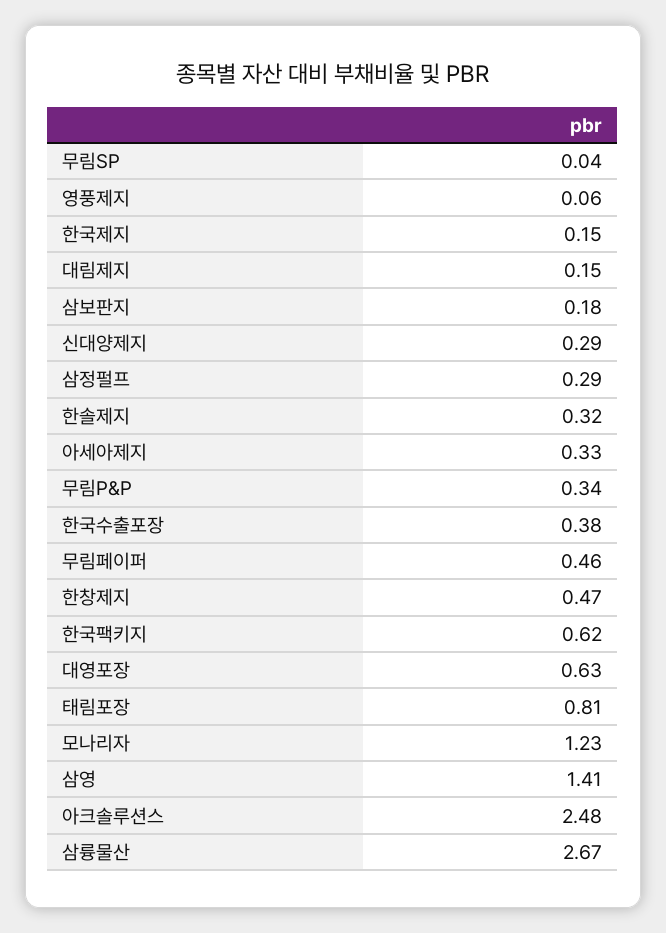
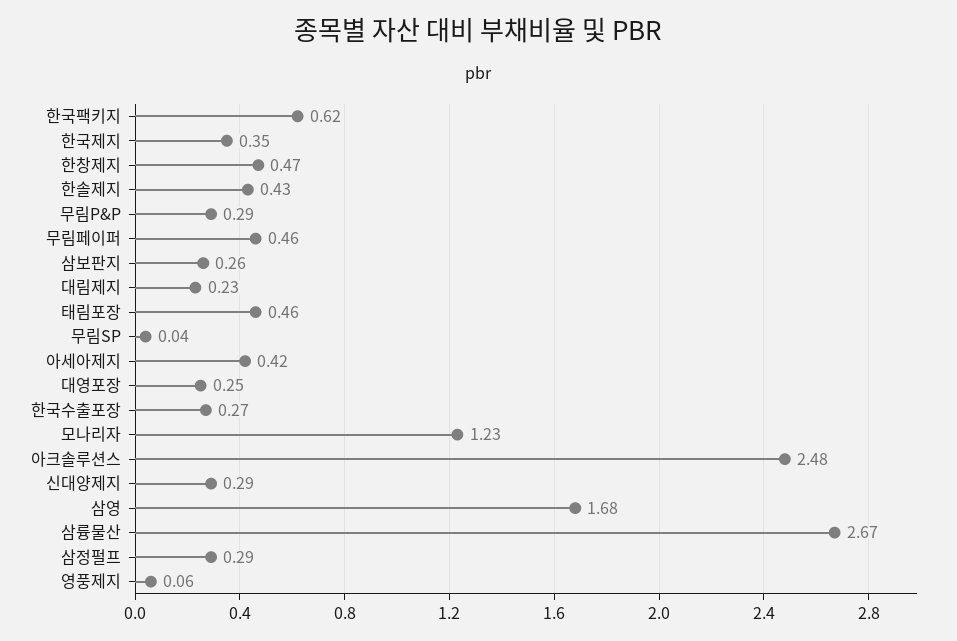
  {
    "무림SP": 0.04,
    "영풍제지": 0.06,
-   "한국제지": 0.15,
+   "한국제지": 0.35,
-   "대림제지": 0.15,
+   "대림제지": 0.23,
-   "삼보판지": 0.18,
+   "삼보판지": 0.26,
    "신대양제지": 0.29,
    "삼정펄프": 0.29,
-   "한솔제지": 0.32,
+   "한솔제지": 0.43,
-   "아세아제지": 0.33,
+   "아세아제지": 0.42,
-   "무림P&P": 0.34,
+   "무림P&P": 0.29,
-   "한국수출포장": 0.38,
+   "한국수출포장": 0.27,
    "무림페이퍼": 0.46,
    "한창제지": 0.47,
    "한국팩키지": 0.62,
-   "대영포장": 0.63,
+   "대영포장": 0.25,
-   "태림포장": 0.81,
+   "태림포장": 0.46,
    "모나리자": 1.23,
-   "삼영": 1.41,
+   "삼영": 1.68,
    "아크솔루션스": 2.48,
    "삼륭물산": 2.67
  }

